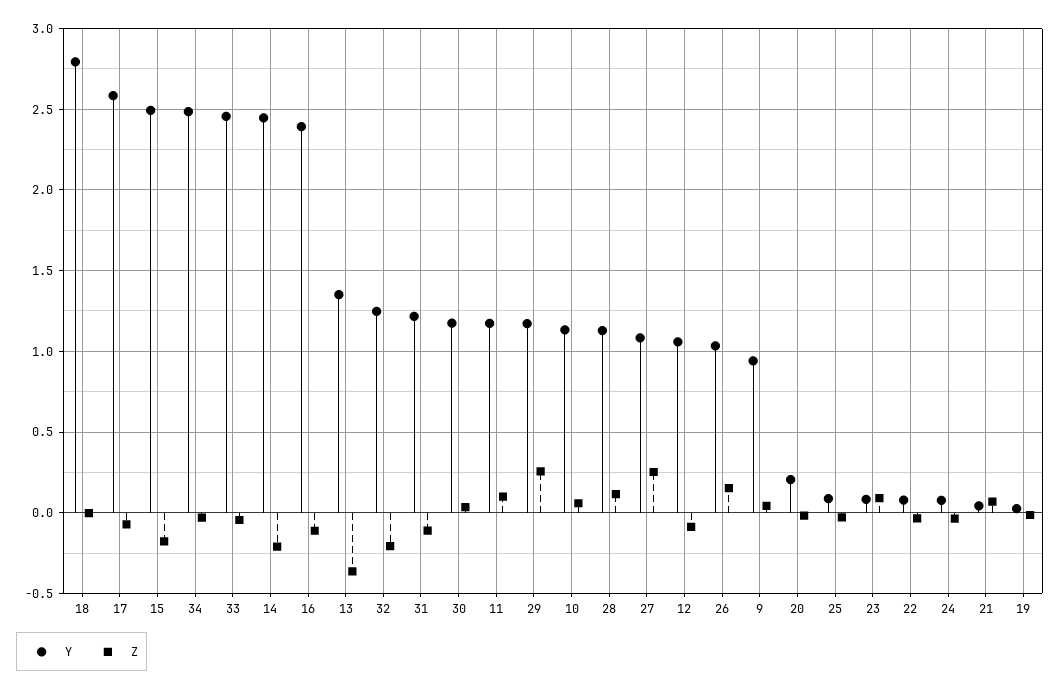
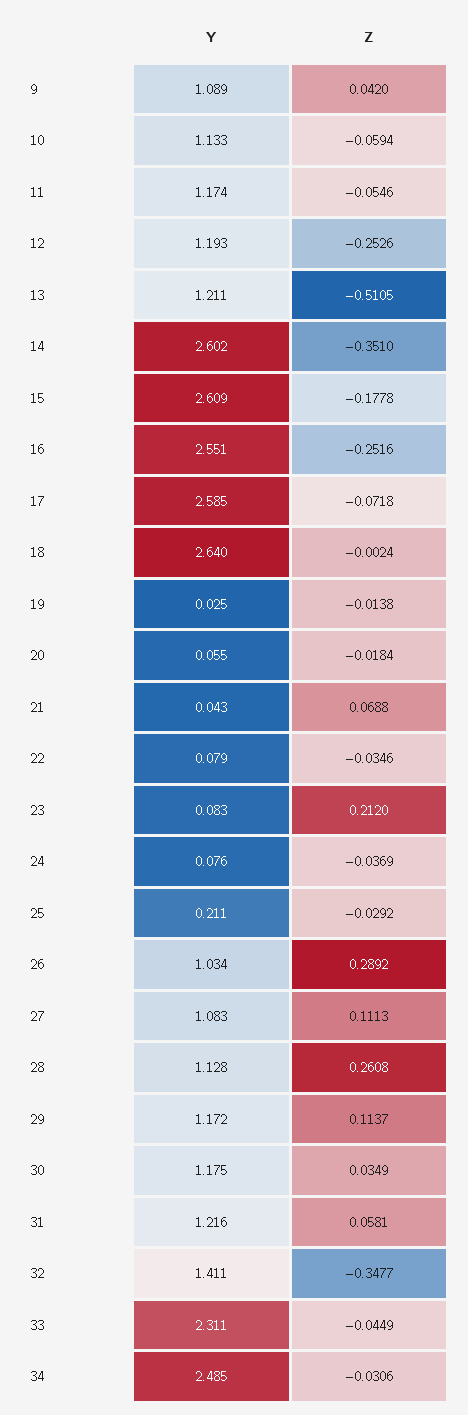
  {
    "Y": {
-     "18": 2.8,
+     "18": 2.64,
      "17": 2.585,
-     "15": 2.5,
+     "15": 2.609,
      "34": 2.485,
-     "33": 2.45,
+     "33": 2.311,
-     "14": 2.45,
+     "14": 2.602,
-     "16": 2.4,
+     "16": 2.551,
-     "13": 1.35,
+     "13": 1.211,
-     "32": 1.25,
+     "32": 1.411,
      "31": 1.216,
      "30": 1.175,
      "11": 1.174,
      "29": 1.172,
      "10": 1.133,
      "28": 1.128,
      "27": 1.083,
-     "12": 1.05,
+     "12": 1.193,
      "26": 1.034,
-     "9": 0.95,
+     "9": 1.089,
-     "20": 0.2,
+     "20": 0.055,
-     "25": 0.1,
+     "25": 0.211,
      "23": 0.083,
      "22": 0.079,
      "24": 0.076,
      "21": 0.043,
      "19": 0.025
    },
    "Z": {
      "18": -0.0024,
      "17": -0.0718,
      "15": -0.1778,
      "34": -0.0306,
      "33": -0.0449,
-     "14": -0.2,
+     "14": -0.351,
-     "16": -0.1,
+     "16": -0.2516,
-     "13": -0.35,
+     "13": -0.5105,
-     "32": -0.2,
+     "32": -0.3477,
-     "31": -0.1,
+     "31": 0.0581,
      "30": 0.0349,
-     "11": 0.1,
+     "11": -0.0546,
-     "29": 0.25,
+     "29": 0.1137,
-     "10": 0.05,
+     "10": -0.0594,
-     "28": 0.1,
+     "28": 0.2608,
-     "27": 0.25,
+     "27": 0.1113,
-     "12": -0.1,
+     "12": -0.2526,
-     "26": 0.15,
+     "26": 0.2892,
      "9": 0.042,
      "20": -0.0184,
      "25": -0.0292,
-     "23": 0.1,
+     "23": 0.212,
      "22": -0.0346,
      "24": -0.0369,
      "21": 0.0688,
      "19": -0.0138
    }
  }

